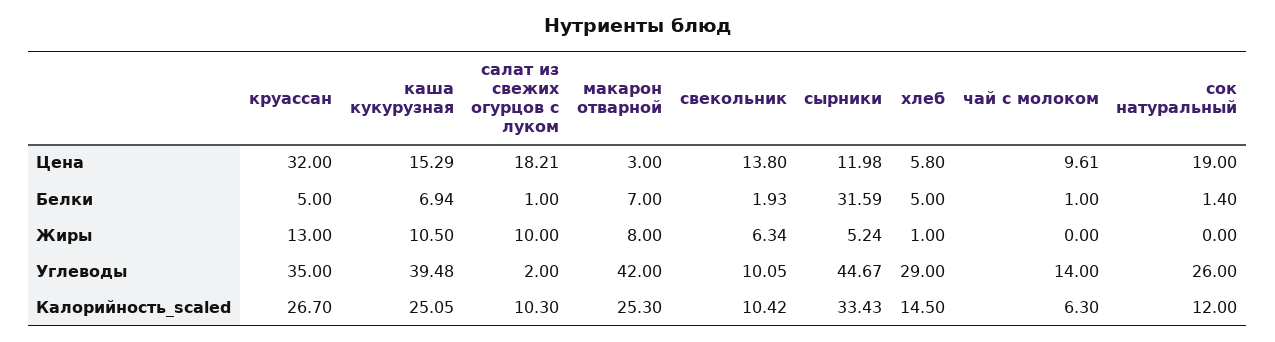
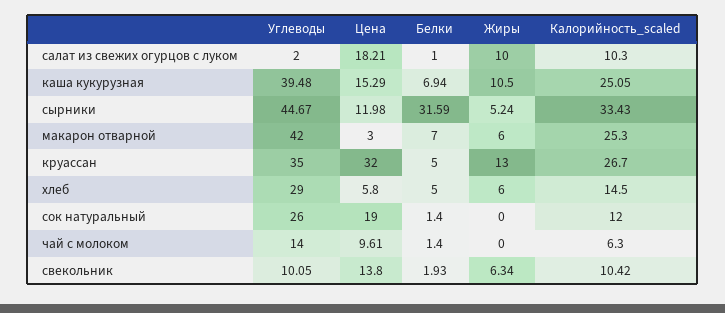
  {
    "круассан": {
      "Цена": 32,
      "Белки": 5,
      "Жиры": 13,
      "Углеводы": 35,
      "Калорийность_scaled": 26.7
    },
    "каша кукурузная": {
      "Цена": 15.29,
      "Белки": 6.94,
      "Жиры": 10.5,
      "Углеводы": 39.48,
      "Калорийность_scaled": 25.05
    },
    "салат из свежих огурцов с луком": {
      "Цена": 18.21,
      "Белки": 1,
      "Жиры": 10,
      "Углеводы": 2,
      "Калорийность_scaled": 10.3
    },
    "макарон отварной": {
      "Цена": 3,
      "Белки": 7,
-     "Жиры": 8,
+     "Жиры": 6,
      "Углеводы": 42,
      "Калорийность_scaled": 25.3
    },
    "свекольник": {
      "Цена": 13.8,
      "Белки": 1.93,
      "Жиры": 6.34,
      "Углеводы": 10.05,
      "Калорийность_scaled": 10.42
    },
    "сырники": {
      "Цена": 11.98,
      "Белки": 31.59,
      "Жиры": 5.24,
      "Углеводы": 44.67,
      "Калорийность_scaled": 33.43
    },
    "хлеб": {
      "Цена": 5.8,
      "Белки": 5,
-     "Жиры": 1,
+     "Жиры": 6,
      "Углеводы": 29,
      "Калорийность_scaled": 14.5
    },
    "чай с молоком": {
      "Цена": 9.61,
-     "Белки": 1,
+     "Белки": 1.4,
      "Жиры": 0,
      "Углеводы": 14,
      "Калорийность_scaled": 6.3
    },
    "сок натуральный": {
      "Цена": 19,
      "Белки": 1.4,
      "Жиры": 0,
      "Углеводы": 26,
      "Калорийность_scaled": 12
    }
  }

